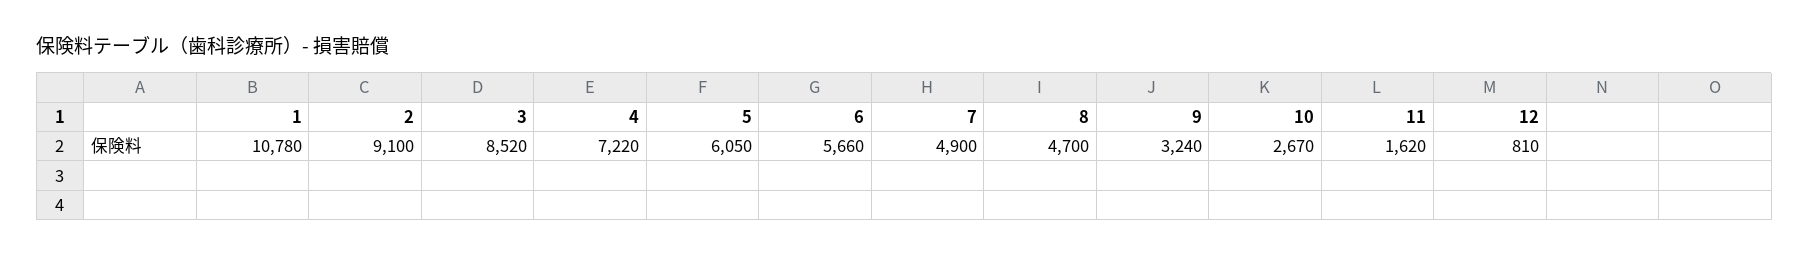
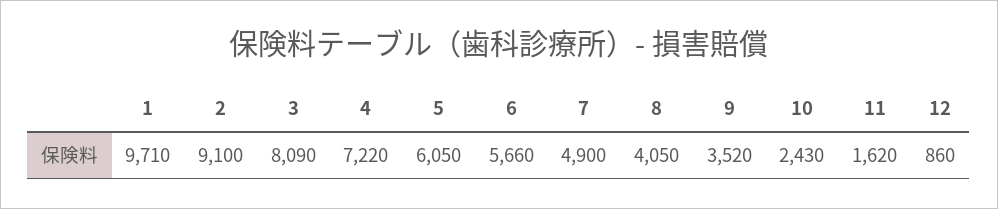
  {
-   "1": 10780,
+   "1": 9710,
    "2": 9100,
-   "3": 8520,
+   "3": 8090,
    "4": 7220,
    "5": 6050,
    "6": 5660,
    "7": 4900,
-   "8": 4700,
+   "8": 4050,
-   "9": 3240,
+   "9": 3520,
-   "10": 2670,
+   "10": 2430,
    "11": 1620,
-   "12": 810
+   "12": 860
  }

